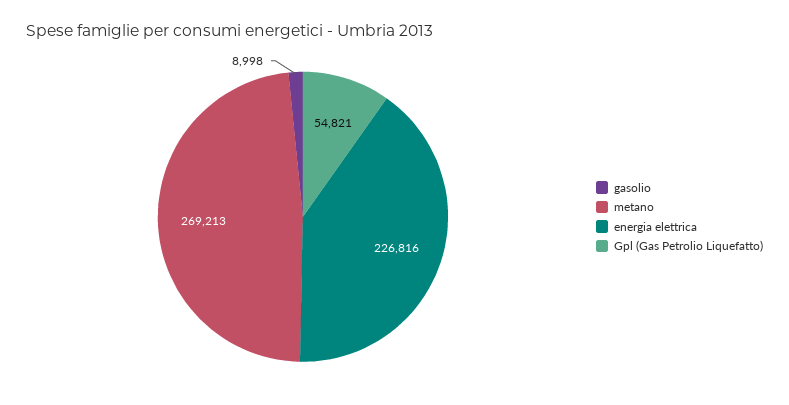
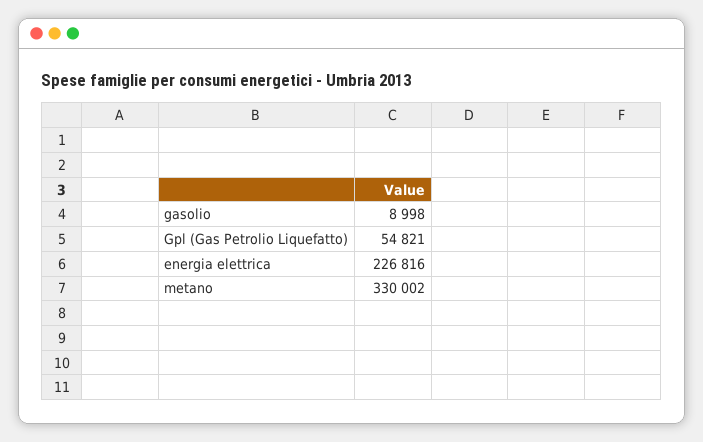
  {
    "gasolio": 8998,
-   "metano": 269213,
+   "metano": 330002,
    "energia elettrica": 226816,
    "Gpl (Gas Petrolio Liquefatto)": 54821
  }

